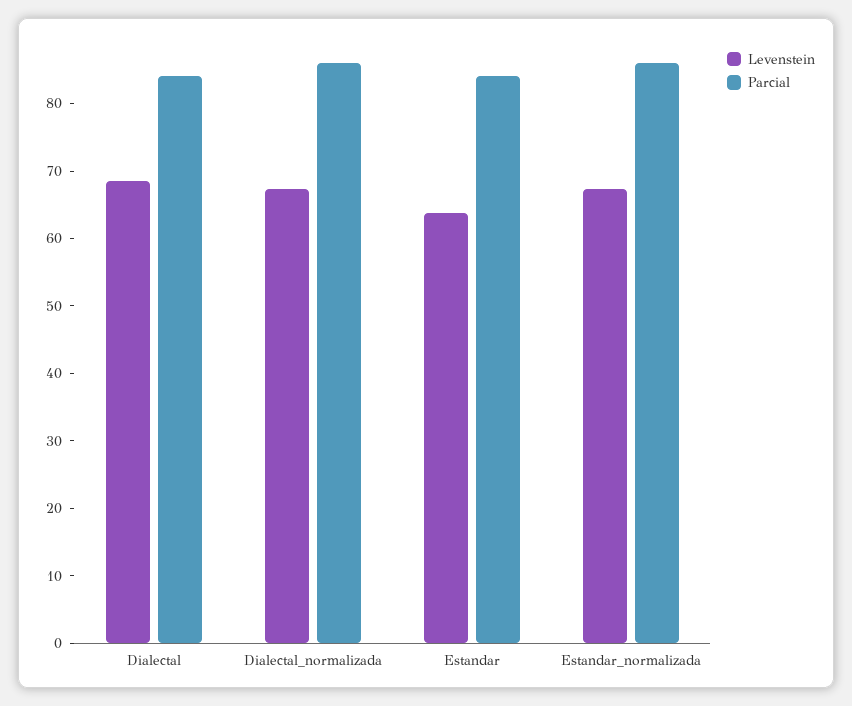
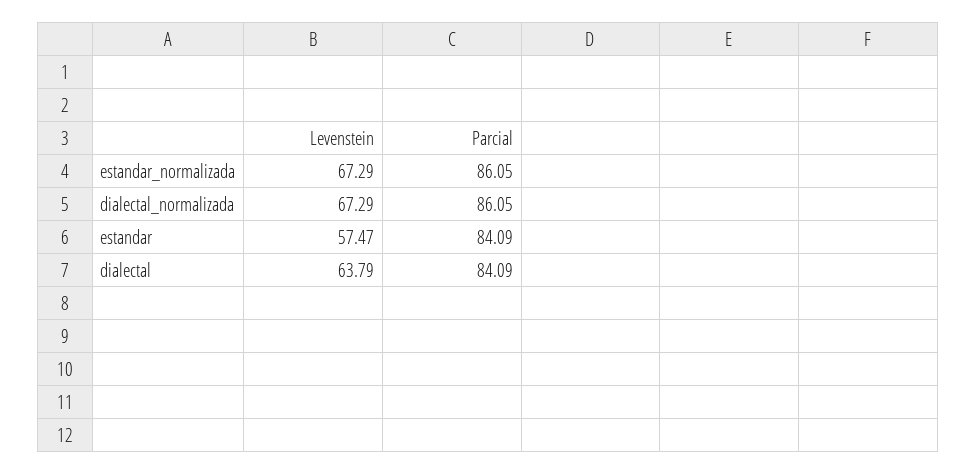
  {
    "Levenstein": {
-     "Dialectal": 68,
+     "Dialectal": 63.79,
      "Dialectal_normalizada": 67.29,
-     "Estandar": 64,
+     "Estandar": 57.47,
      "Estandar_normalizada": 67.29
    },
    "Parcial": {
      "Dialectal": 84.09,
      "Dialectal_normalizada": 86.05,
      "Estandar": 84.09,
      "Estandar_normalizada": 86.05
    }
  }

